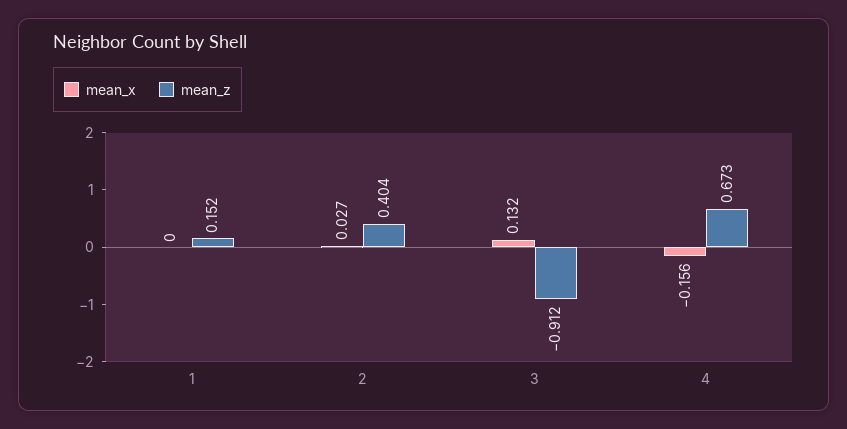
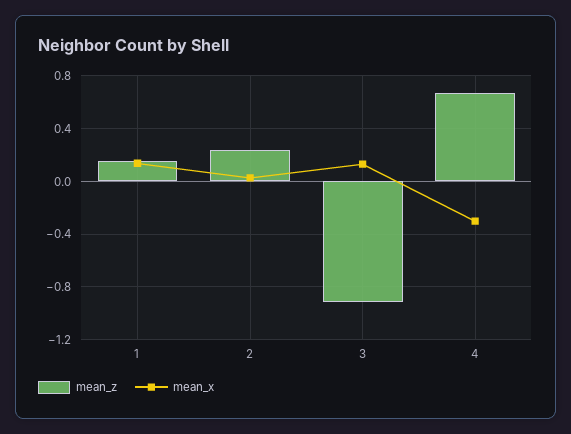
  {
    "mean_x": {
-     "1": 0,
+     "1": 0.15,
      "2": 0.027,
      "3": 0.132,
-     "4": -0.156
+     "4": -0.3
    },
    "mean_z": {
      "1": 0.152,
-     "2": 0.404,
+     "2": 0.25,
      "3": -0.912,
      "4": 0.673
    }
  }

